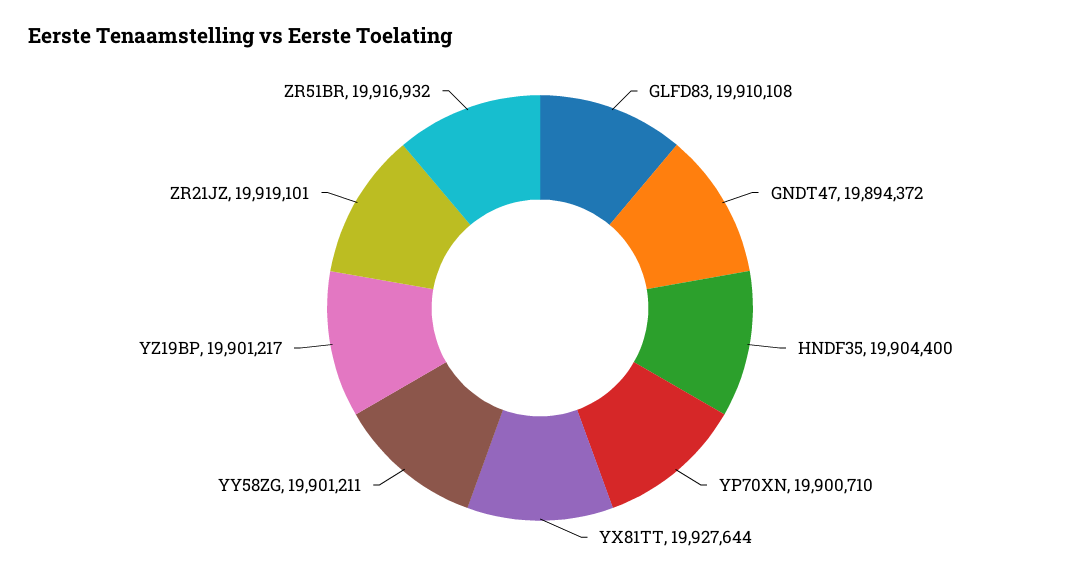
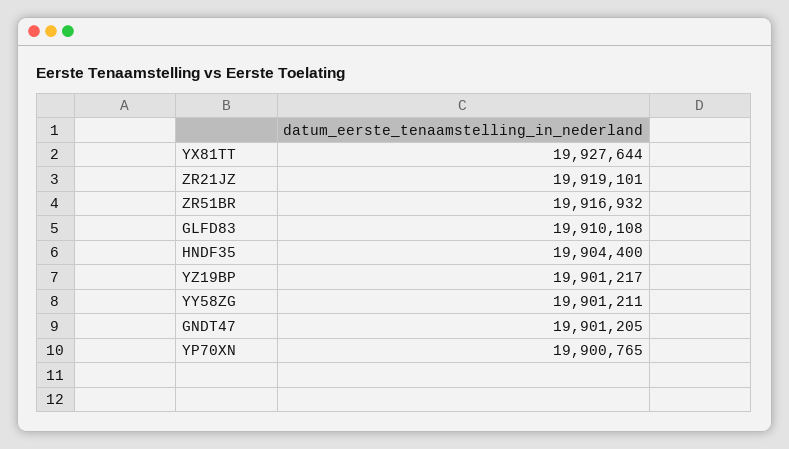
  {
    "GLFD83": 19910108,
-   "GNDT47": 19894372,
+   "GNDT47": 19901205,
    "HNDF35": 19904400,
-   "YP70XN": 19900710,
+   "YP70XN": 19900765,
    "YX81TT": 19927644,
    "YY58ZG": 19901211,
    "YZ19BP": 19901217,
    "ZR21JZ": 19919101,
    "ZR51BR": 19916932
  }

